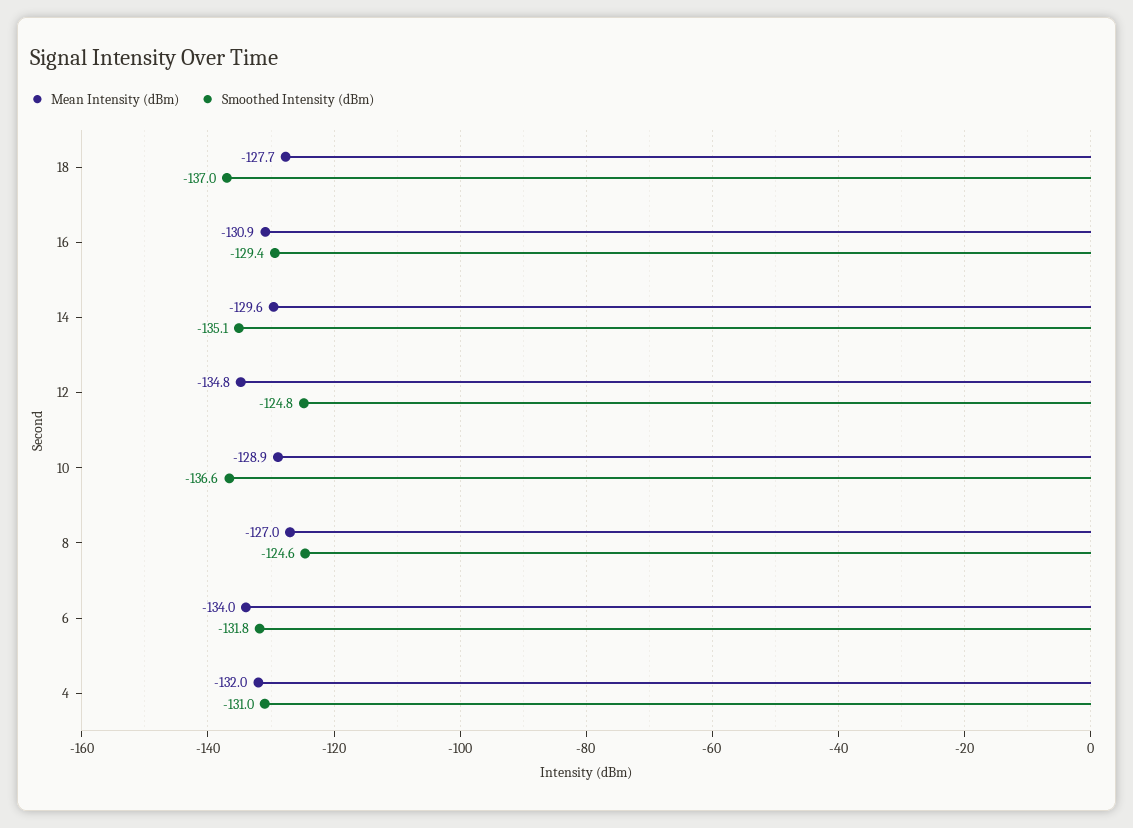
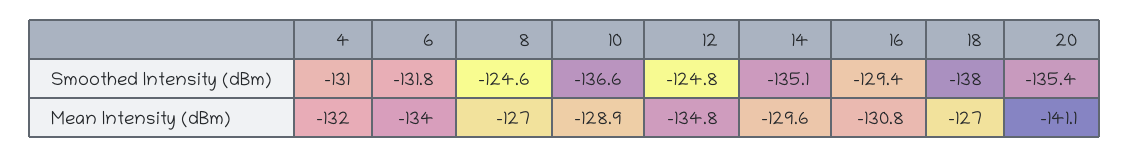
  {
    "Mean Intensity (dBm)": {
-     "18": -127.7,
+     "18": -127,
-     "16": -130.9,
+     "16": -130.8,
      "14": -129.6,
      "12": -134.8,
      "10": -128.9,
      "8": -127,
      "6": -134,
-     "4": -132
+     "4": -132,
+     "20": -141.1
    },
    "Smoothed Intensity (dBm)": {
-     "18": -137,
+     "18": -138,
      "16": -129.4,
      "14": -135.1,
      "12": -124.8,
      "10": -136.6,
      "8": -124.6,
      "6": -131.8,
-     "4": -131
+     "4": -131,
+     "20": -135.4
    }
  }

